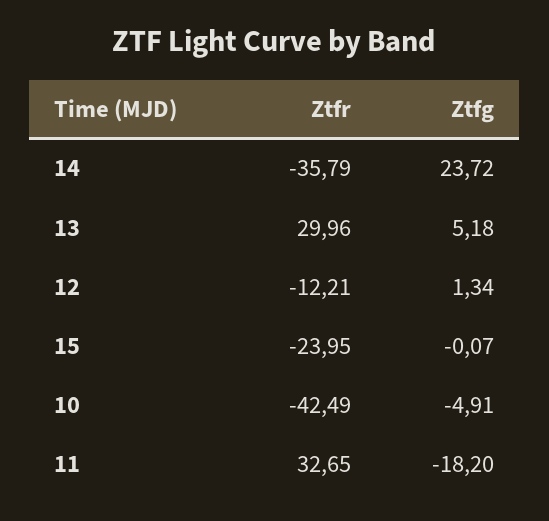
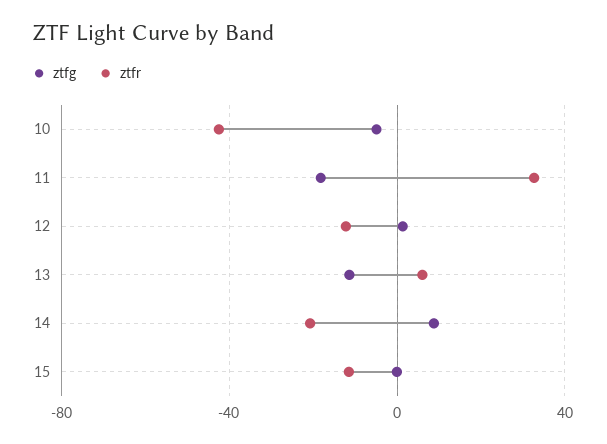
  {
    "Ztfr": {
-     "14": -35.79,
+     "14": -20,
-     "13": 29.96,
+     "13": 5,
      "12": -12.21,
-     "15": -23.95,
+     "15": -10,
      "10": -42.49,
      "11": 32.65
    },
    "Ztfg": {
-     "14": 23.72,
+     "14": 10,
-     "13": 5.18,
+     "13": -10,
      "12": 1.34,
      "15": -0.07,
      "10": -4.91,
      "11": -18.2
    }
  }

